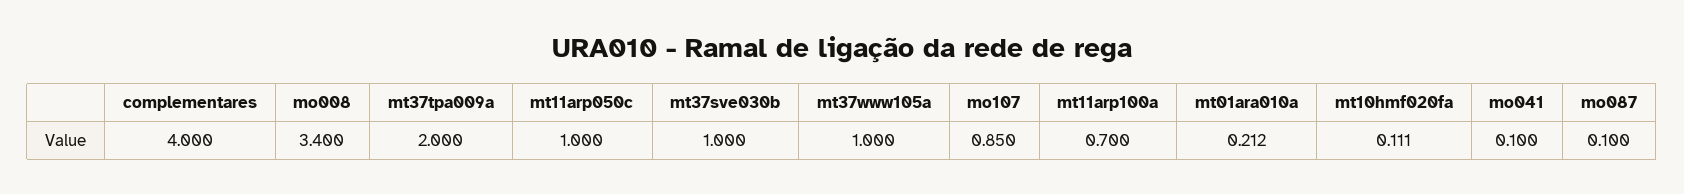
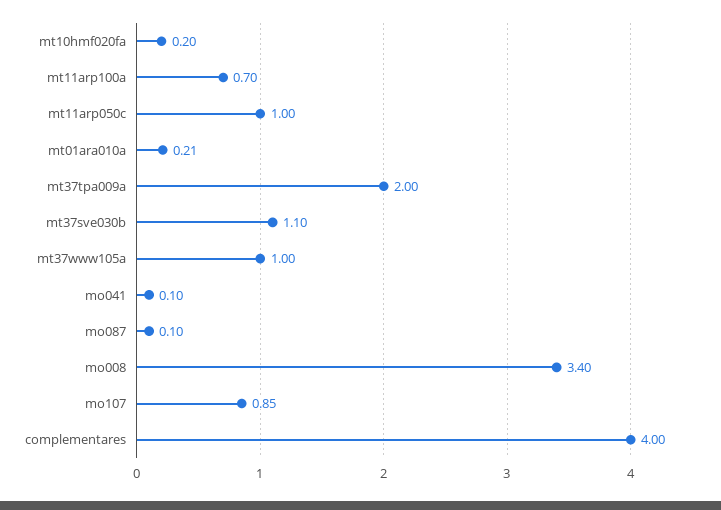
  {
    "complementares": 4,
    "mo008": 3.4,
    "mt37tpa009a": 2,
    "mt11arp050c": 1,
-   "mt37sve030b": 1,
+   "mt37sve030b": 1.1,
    "mt37www105a": 1,
    "mo107": 0.85,
    "mt11arp100a": 0.7,
    "mt01ara010a": 0.212,
-   "mt10hmf020fa": 0.111,
+   "mt10hmf020fa": 0.2,
    "mo041": 0.1,
    "mo087": 0.1
  }

